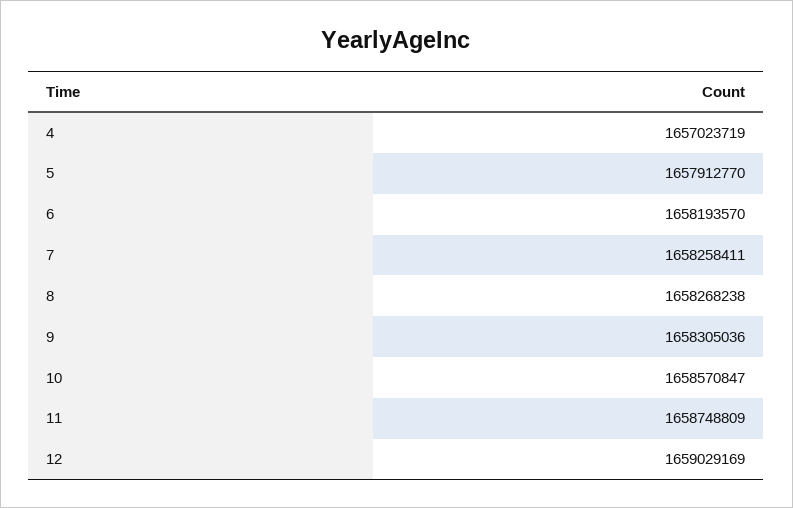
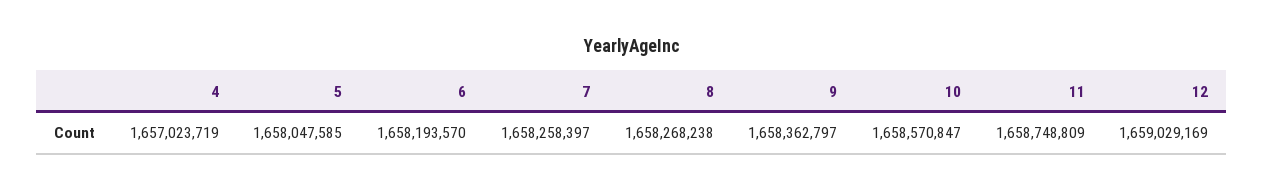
  {
    "4": 1657023719,
-   "5": 1657912770,
+   "5": 1658047585,
    "6": 1658193570,
-   "7": 1658258411,
+   "7": 1658258397,
    "8": 1658268238,
-   "9": 1658305036,
+   "9": 1658362797,
    "10": 1658570847,
    "11": 1658748809,
    "12": 1659029169
  }

